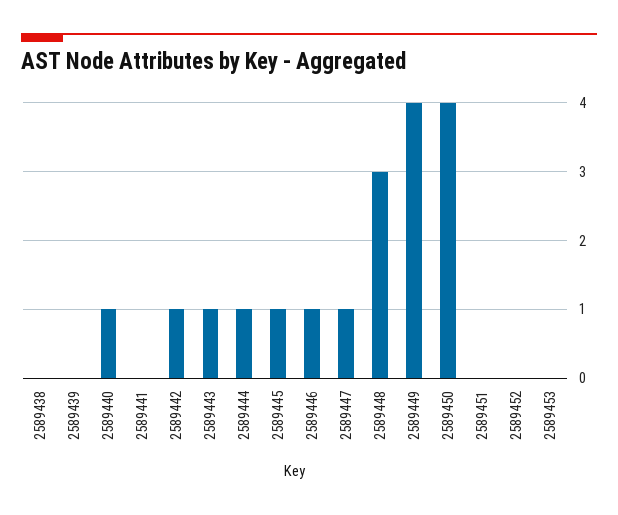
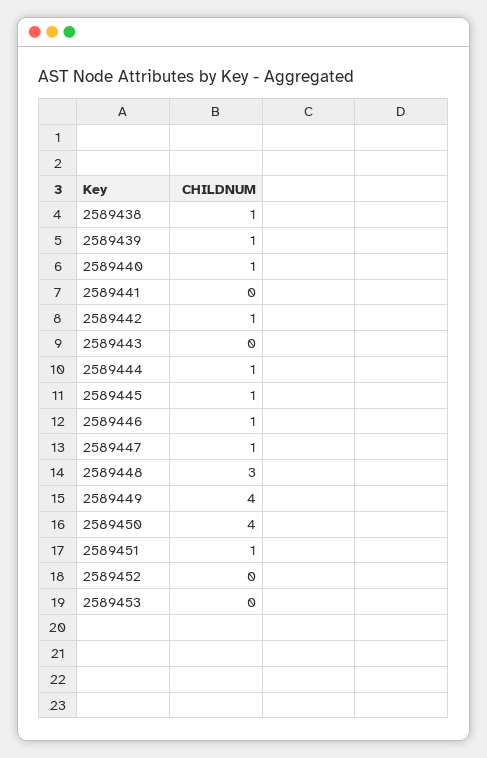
  {
-   "2589438": 0,
+   "2589438": 1,
-   "2589439": 0,
+   "2589439": 1,
    "2589440": 1,
    "2589441": 0,
    "2589442": 1,
-   "2589443": 1,
+   "2589443": 0,
    "2589444": 1,
    "2589445": 1,
    "2589446": 1,
    "2589447": 1,
    "2589448": 3,
    "2589449": 4,
    "2589450": 4,
-   "2589451": 0,
+   "2589451": 1,
    "2589452": 0,
    "2589453": 0
  }

